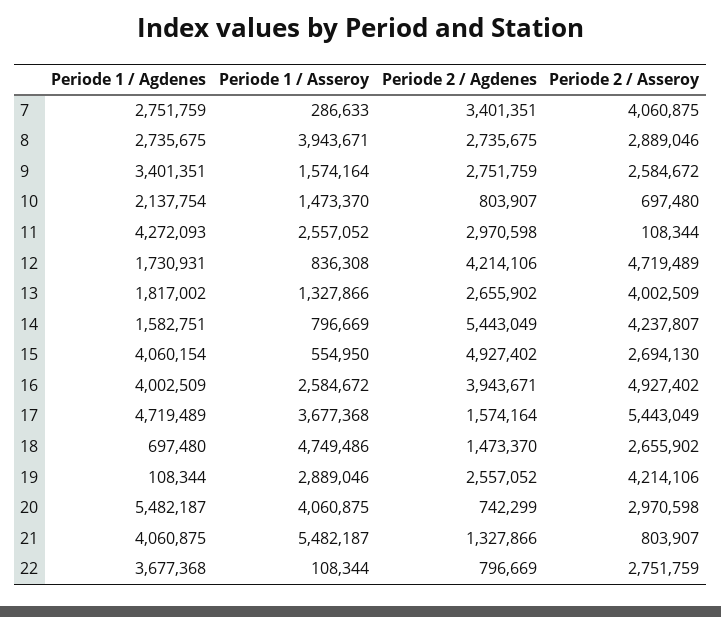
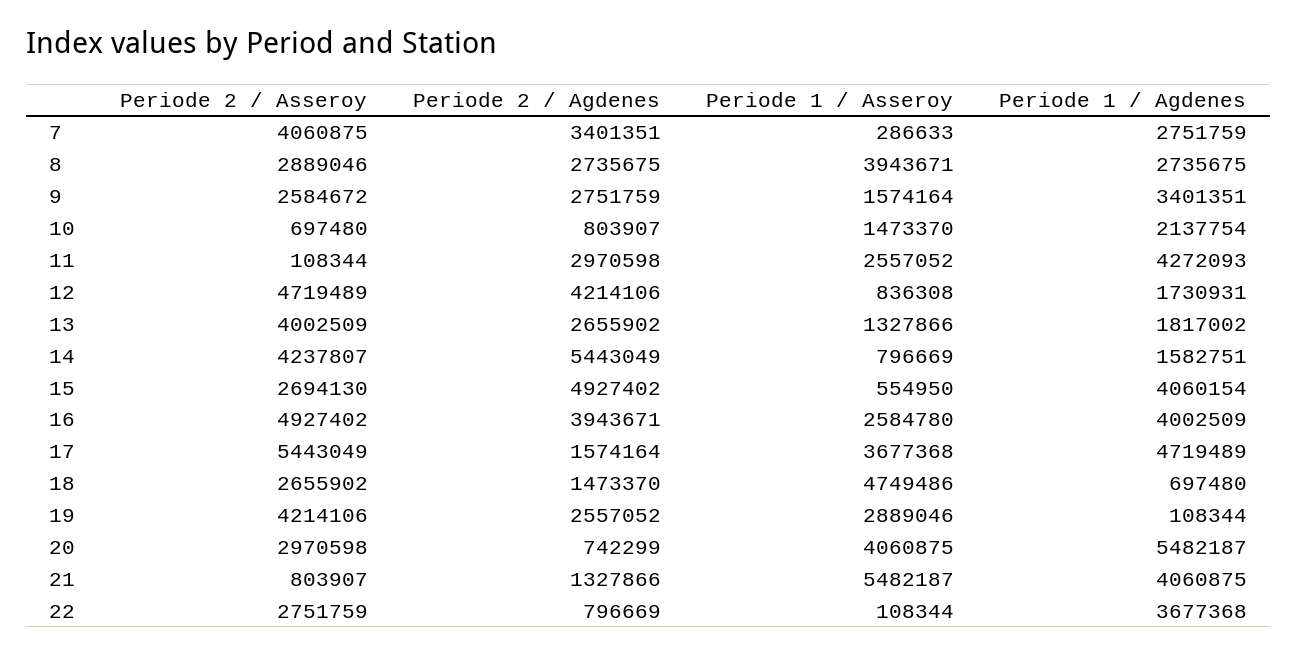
  {
    "Periode 1 / Agdenes": {
      "7": 2751759,
      "8": 2735675,
      "9": 3401351,
      "10": 2137754,
      "11": 4272093,
      "12": 1730931,
      "13": 1817002,
      "14": 1582751,
      "15": 4060154,
      "16": 4002509,
      "17": 4719489,
      "18": 697480,
      "19": 108344,
      "20": 5482187,
      "21": 4060875,
      "22": 3677368
    },
    "Periode 1 / Asseroy": {
      "7": 286633,
      "8": 3943671,
      "9": 1574164,
      "10": 1473370,
      "11": 2557052,
      "12": 836308,
      "13": 1327866,
      "14": 796669,
      "15": 554950,
-     "16": 2584672,
+     "16": 2584780,
      "17": 3677368,
      "18": 4749486,
      "19": 2889046,
      "20": 4060875,
      "21": 5482187,
      "22": 108344
    },
    "Periode 2 / Agdenes": {
      "7": 3401351,
      "8": 2735675,
      "9": 2751759,
      "10": 803907,
      "11": 2970598,
      "12": 4214106,
      "13": 2655902,
      "14": 5443049,
      "15": 4927402,
      "16": 3943671,
      "17": 1574164,
      "18": 1473370,
      "19": 2557052,
      "20": 742299,
      "21": 1327866,
      "22": 796669
    },
    "Periode 2 / Asseroy": {
      "7": 4060875,
      "8": 2889046,
      "9": 2584672,
      "10": 697480,
      "11": 108344,
      "12": 4719489,
      "13": 4002509,
      "14": 4237807,
      "15": 2694130,
      "16": 4927402,
      "17": 5443049,
      "18": 2655902,
      "19": 4214106,
      "20": 2970598,
      "21": 803907,
      "22": 2751759
    }
  }

